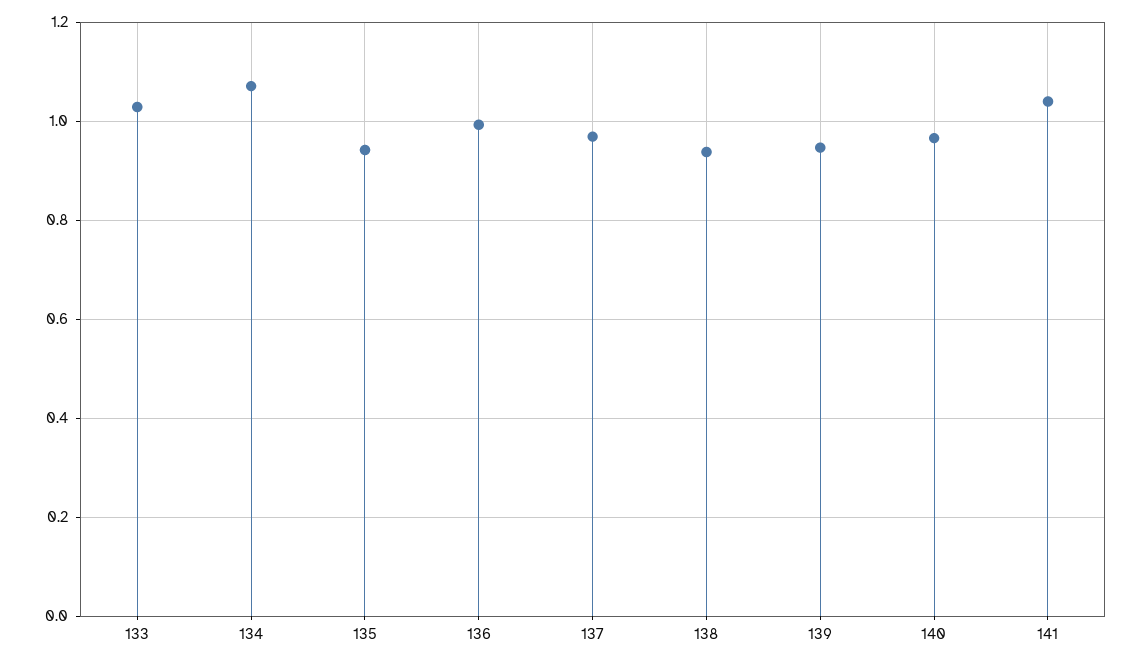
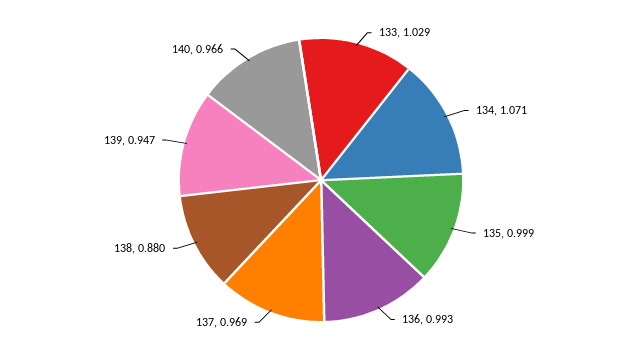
  {
    "133": 1.029,
    "134": 1.071,
-   "135": 0.94,
+   "135": 0.999,
    "136": 0.993,
    "137": 0.969,
-   "138": 0.94,
+   "138": 0.88,
    "139": 0.947,
-   "140": 0.966,
+   "140": 0.966
-   "141": 1.04
  }

